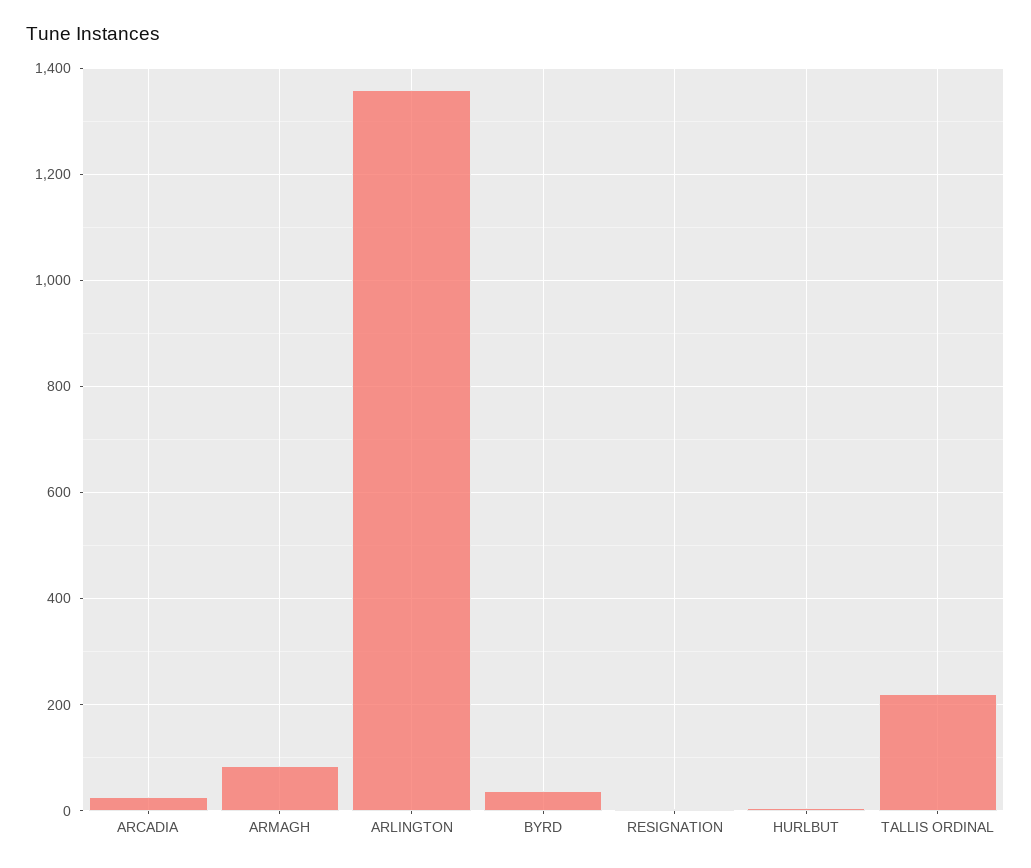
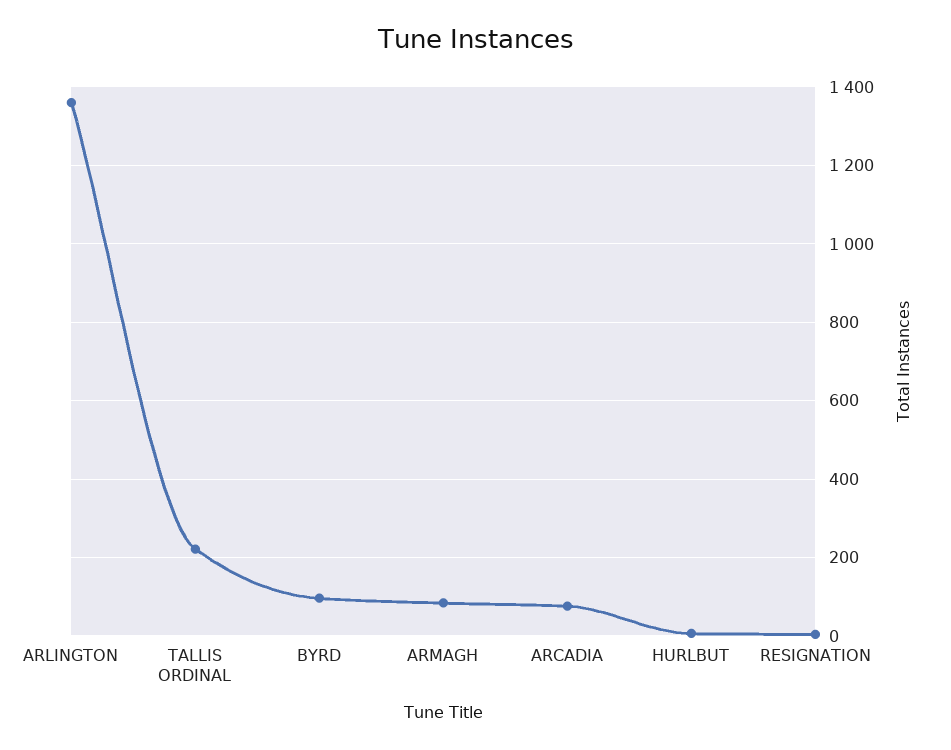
  {
-   "ARCADIA": 20,
+   "ARCADIA": 80,
    "ARMAGH": 80,
    "ARLINGTON": 1360,
-   "BYRD": 40,
+   "BYRD": 100,
    "RESIGNATION": 0,
    "HURLBUT": 0,
    "TALLIS ORDINAL": 220
  }

